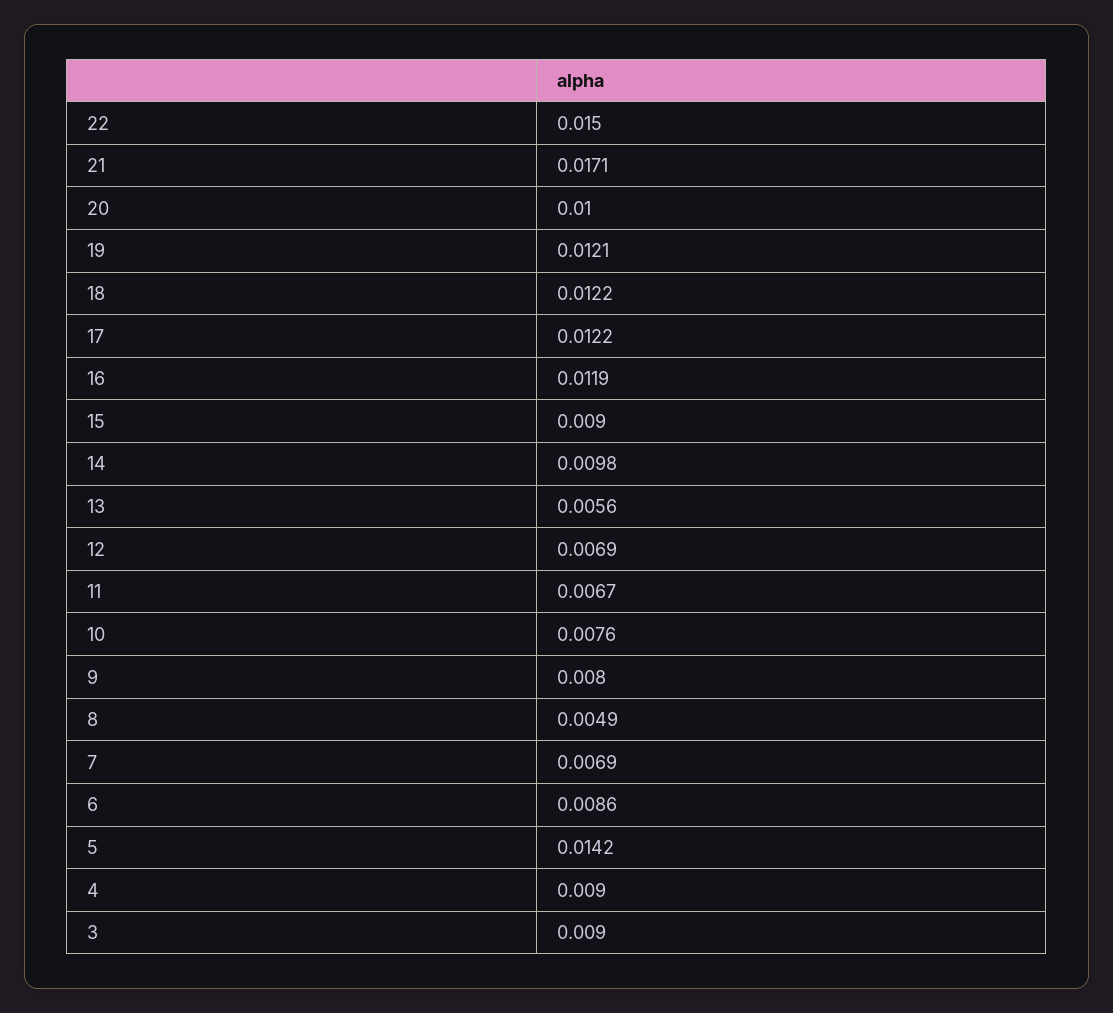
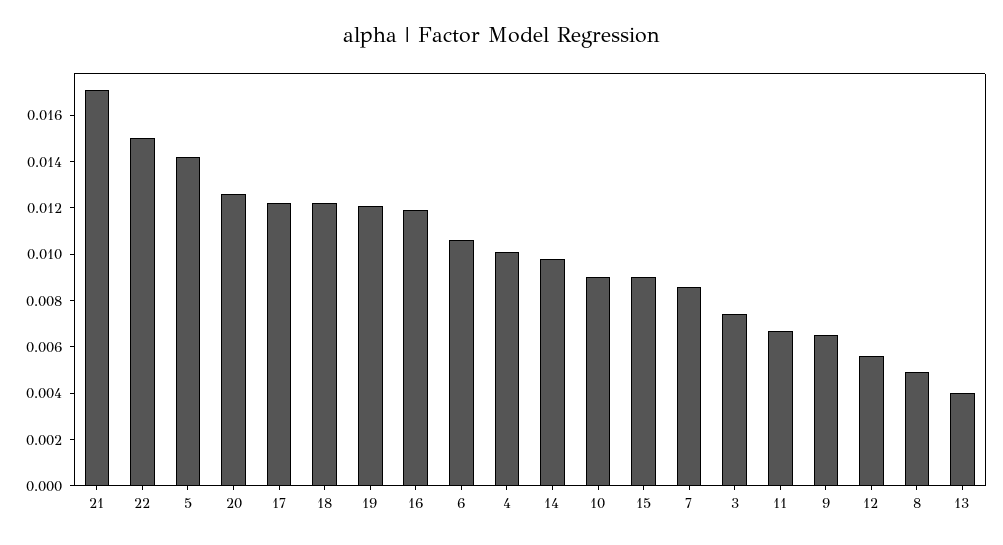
  {
    "22": 0.015,
    "21": 0.0171,
-   "20": 0.01,
+   "20": 0.0125,
    "19": 0.0121,
    "18": 0.0122,
    "17": 0.0122,
    "16": 0.0119,
    "15": 0.009,
    "14": 0.0098,
-   "13": 0.0056,
+   "13": 0.004,
-   "12": 0.0069,
+   "12": 0.0055,
    "11": 0.0067,
-   "10": 0.0076,
+   "10": 0.009,
-   "9": 0.008,
+   "9": 0.0065,
    "8": 0.0049,
-   "7": 0.0069,
+   "7": 0.0085,
-   "6": 0.0086,
+   "6": 0.0105,
    "5": 0.0142,
-   "4": 0.009,
+   "4": 0.01,
-   "3": 0.009
+   "3": 0.0075
  }

